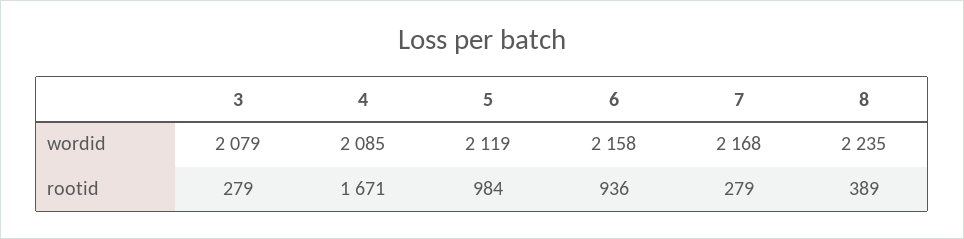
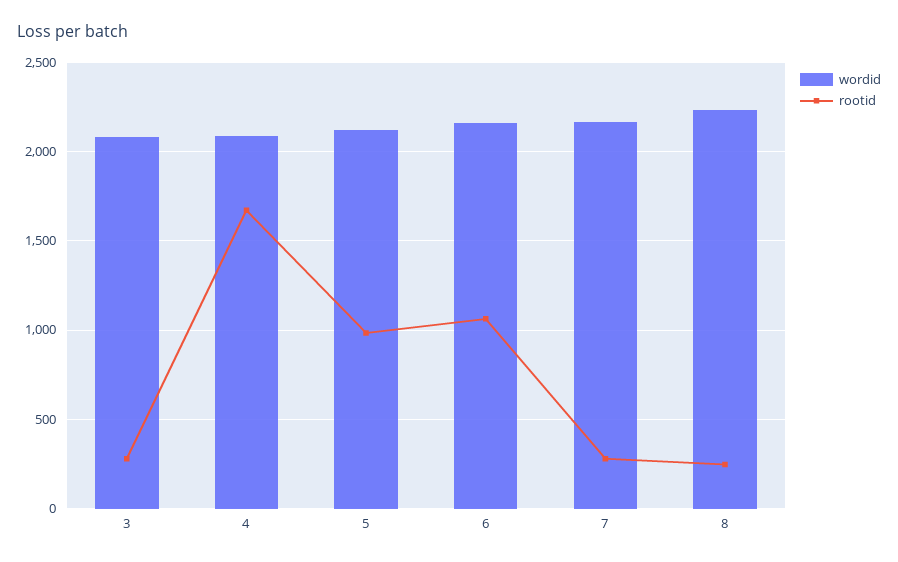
  {
    "wordid": {
      "3": 2079,
      "4": 2085,
      "5": 2119,
      "6": 2158,
      "7": 2168,
      "8": 2235
    },
    "rootid": {
      "3": 279,
      "4": 1671,
      "5": 984,
-     "6": 936,
+     "6": 1050,
      "7": 279,
-     "8": 389
+     "8": 250
    }
  }

